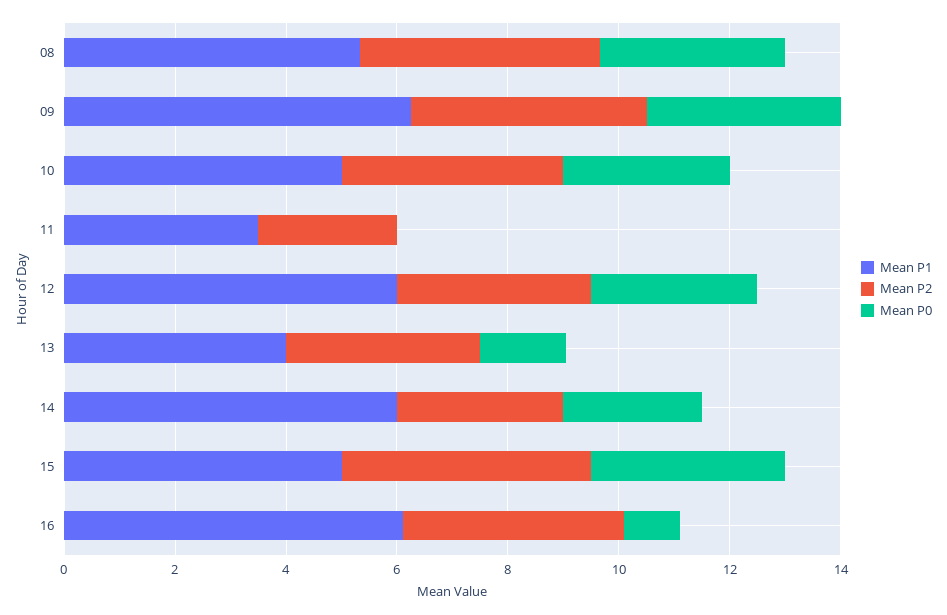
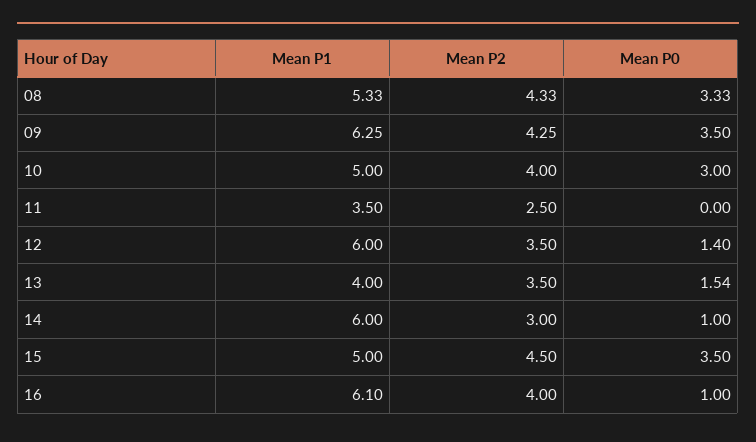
  {
    "Mean P1": {
      "08": 5.33,
      "09": 6.25,
      "10": 5,
      "11": 3.5,
      "12": 6,
      "13": 4,
      "14": 6,
      "15": 5,
      "16": 6.1
    },
    "Mean P2": {
      "08": 4.33,
      "09": 4.25,
      "10": 4,
      "11": 2.5,
      "12": 3.5,
      "13": 3.5,
      "14": 3,
      "15": 4.5,
      "16": 4
    },
    "Mean P0": {
      "08": 3.33,
      "09": 3.5,
      "10": 3,
      "11": 0,
-     "12": 3,
+     "12": 1.4,
      "13": 1.54,
-     "14": 2.5,
+     "14": 1,
      "15": 3.5,
      "16": 1
    }
  }

